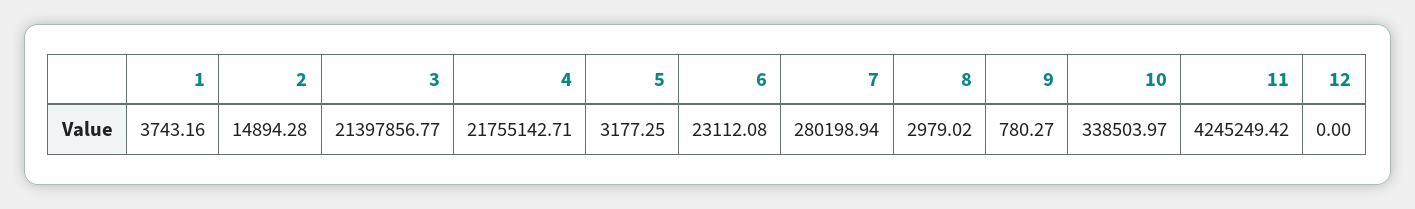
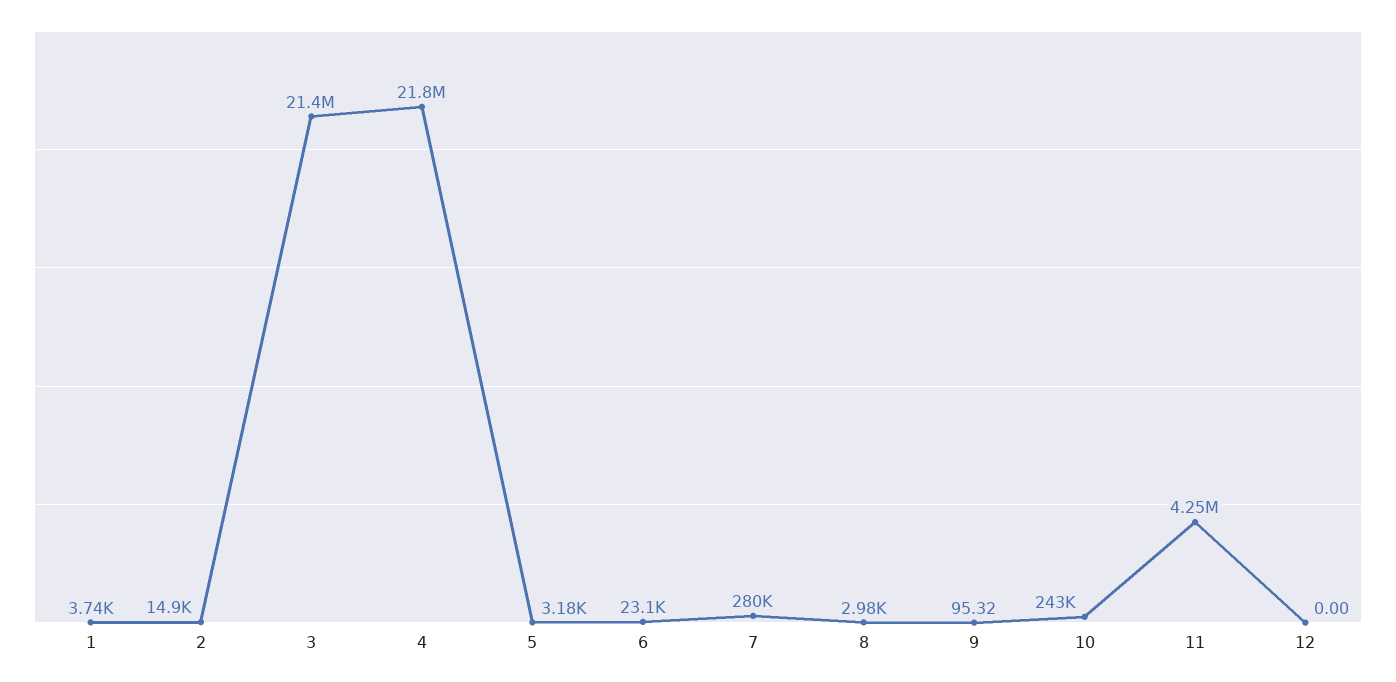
  {
    "1": 3743.16,
    "2": 14894.28,
    "3": 21397856.77,
    "4": 21755142.71,
    "5": 3177.25,
    "6": 23112.08,
    "7": 280198.94,
    "8": 2979.02,
-   "9": 780.27,
+   "9": 95.32,
-   "10": 338503.97,
+   "10": 243000,
    "11": 4245249.42,
    "12": 0
  }

